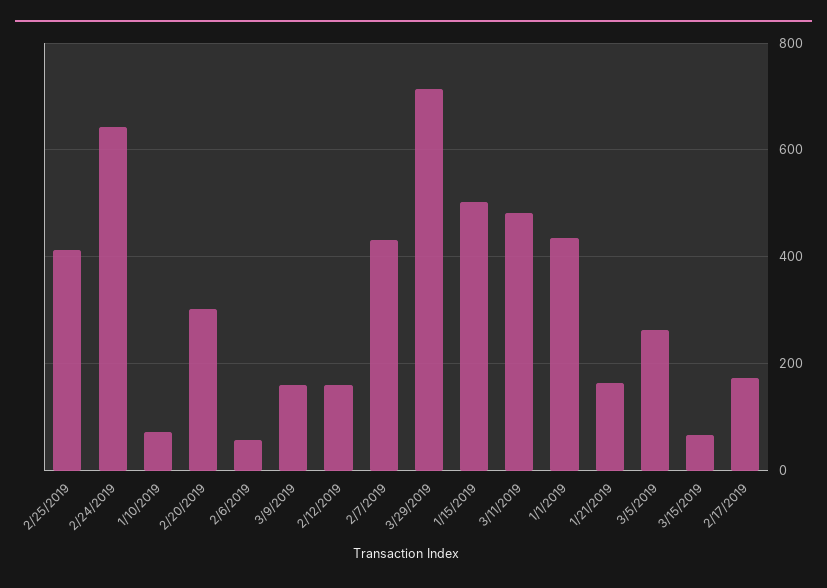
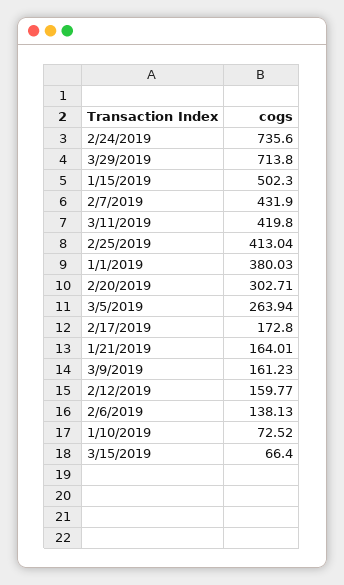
  {
    "2/25/2019": 413.04,
-   "2/24/2019": 640,
+   "2/24/2019": 735.6,
    "1/10/2019": 72.52,
    "2/20/2019": 302.71,
-   "2/6/2019": 60,
+   "2/6/2019": 138.13,
    "3/9/2019": 161.23,
    "2/12/2019": 159.77,
    "2/7/2019": 431.9,
    "3/29/2019": 713.8,
    "1/15/2019": 502.3,
-   "3/11/2019": 480,
+   "3/11/2019": 419.8,
-   "1/1/2019": 440,
+   "1/1/2019": 380.03,
    "1/21/2019": 164.01,
    "3/5/2019": 263.94,
    "3/15/2019": 66.4,
    "2/17/2019": 172.8
  }

